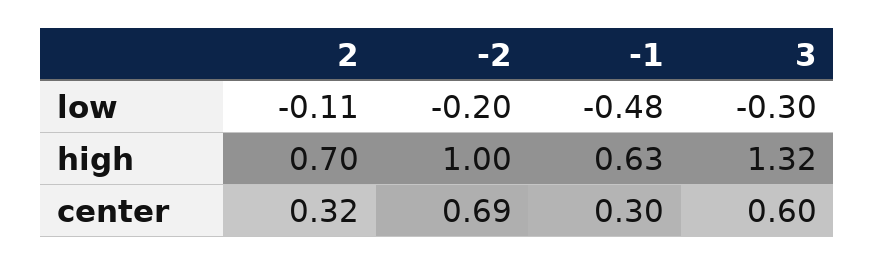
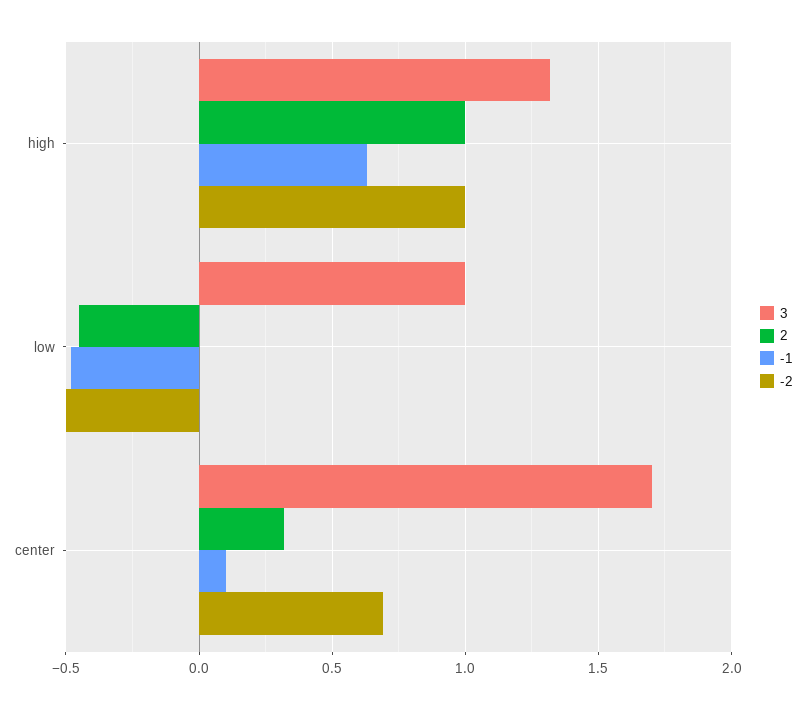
  {
    "2": {
-     "low": -0.11,
+     "low": -0.45,
-     "high": 0.7,
+     "high": 1,
      "center": 0.32
    },
    "-2": {
-     "low": -0.2,
+     "low": -0.5,
      "high": 1,
      "center": 0.69
    },
    "-1": {
      "low": -0.48,
      "high": 0.63,
-     "center": 0.3
+     "center": 0.1
    },
    "3": {
-     "low": -0.3,
+     "low": 1,
      "high": 1.32,
-     "center": 0.6
+     "center": 1.7
    }
  }

